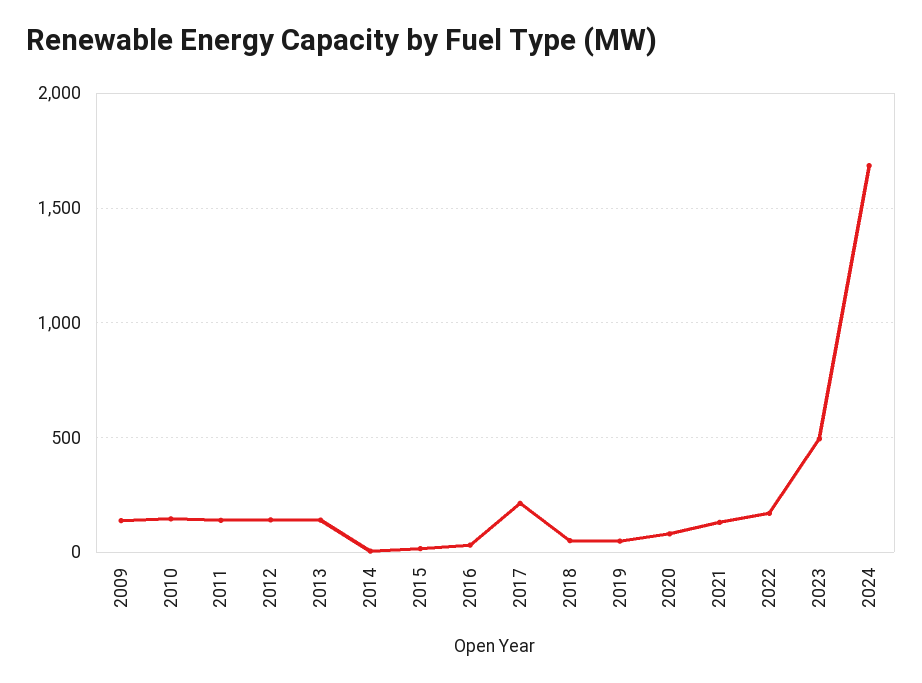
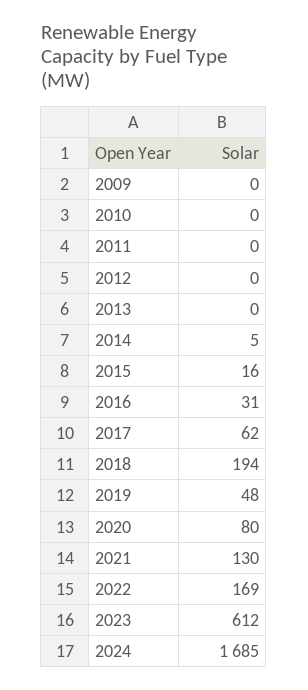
  {
-   "2009": 150,
+   "2009": 0,
-   "2010": 150,
+   "2010": 0,
-   "2011": 150,
+   "2011": 0,
-   "2012": 150,
+   "2012": 0,
-   "2013": 150,
+   "2013": 0,
    "2014": 5,
    "2015": 16,
    "2016": 31,
-   "2017": 200,
+   "2017": 62,
-   "2018": 50,
+   "2018": 194,
    "2019": 48,
    "2020": 80,
    "2021": 130,
    "2022": 169,
-   "2023": 500,
+   "2023": 612,
    "2024": 1685
  }

